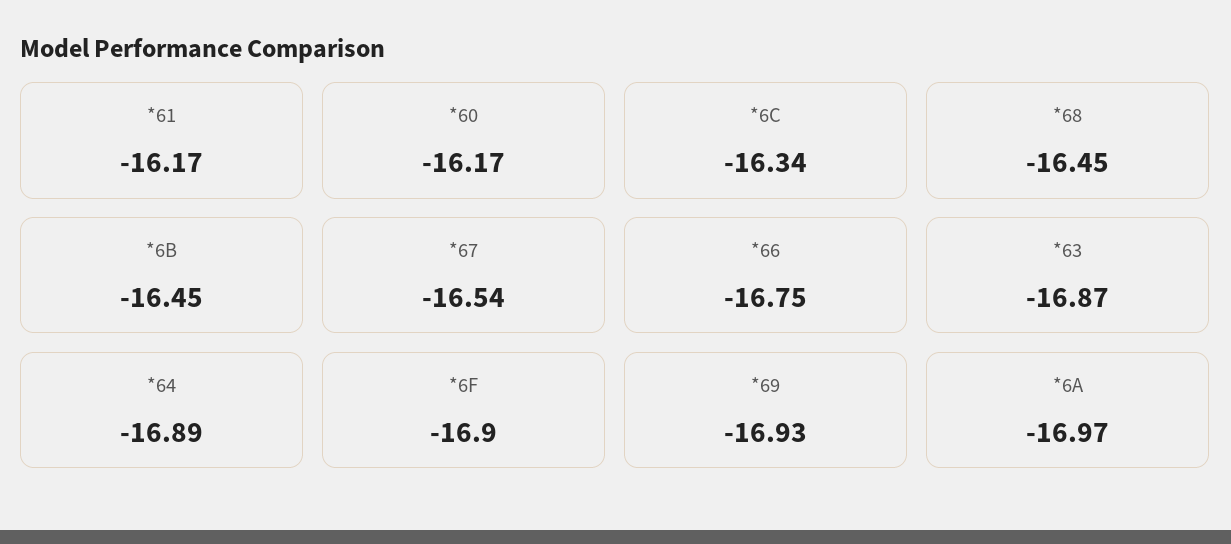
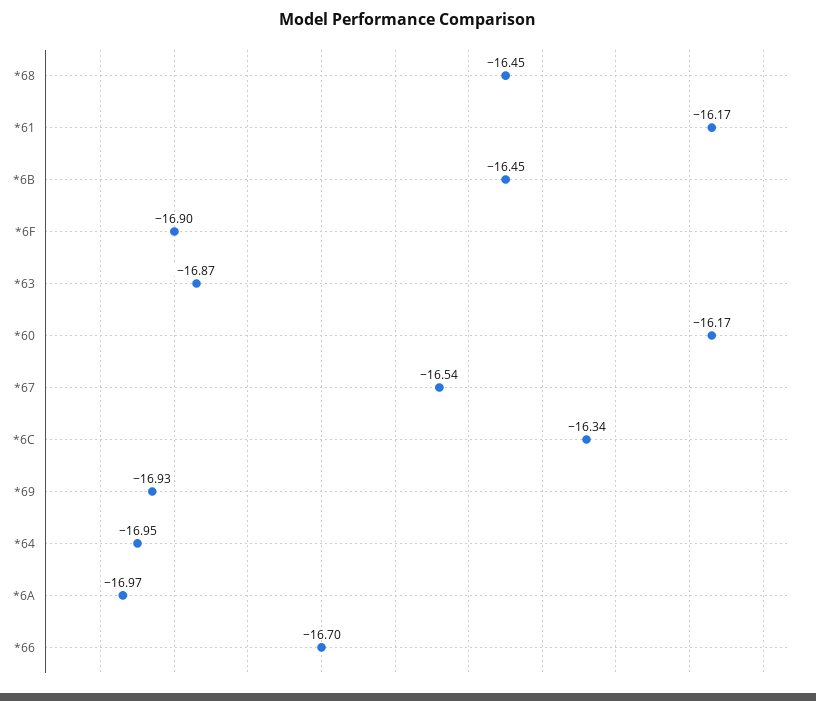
  {
    "*61": -16.17,
    "*60": -16.17,
    "*6C": -16.34,
    "*68": -16.45,
    "*6B": -16.45,
    "*67": -16.54,
-   "*66": -16.75,
+   "*66": -16.7,
    "*63": -16.87,
-   "*64": -16.89,
+   "*64": -16.95,
    "*6F": -16.9,
    "*69": -16.93,
    "*6A": -16.97
  }

